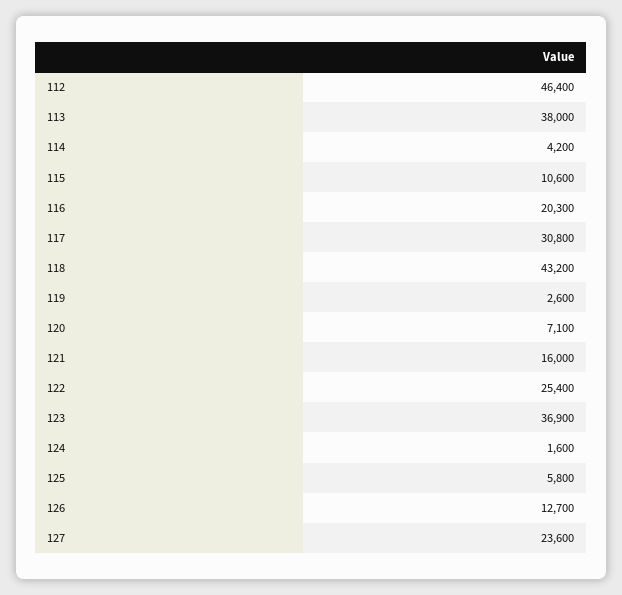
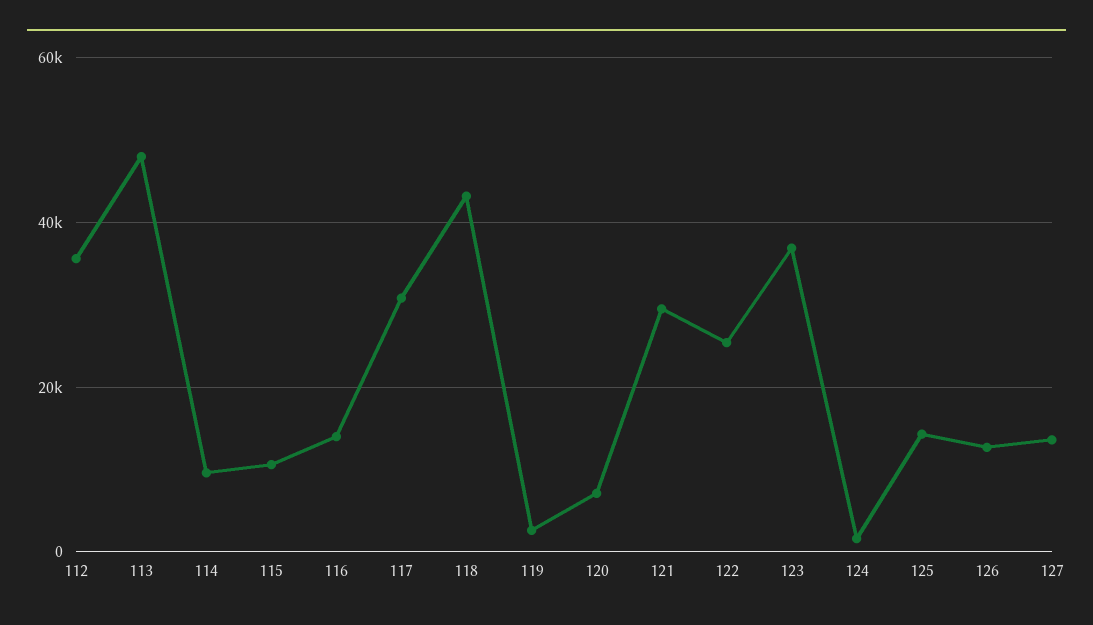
  {
-   "112": 46400,
+   "112": 36000,
-   "113": 38000,
+   "113": 48000,
-   "114": 4200,
+   "114": 10000,
    "115": 10600,
-   "116": 20300,
+   "116": 14000,
    "117": 30800,
    "118": 43200,
    "119": 2600,
    "120": 7100,
-   "121": 16000,
+   "121": 30000,
    "122": 25400,
    "123": 36900,
    "124": 1600,
-   "125": 5800,
+   "125": 14000,
    "126": 12700,
-   "127": 23600
+   "127": 14000
  }

